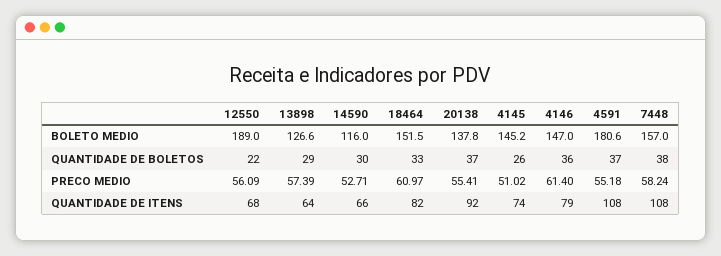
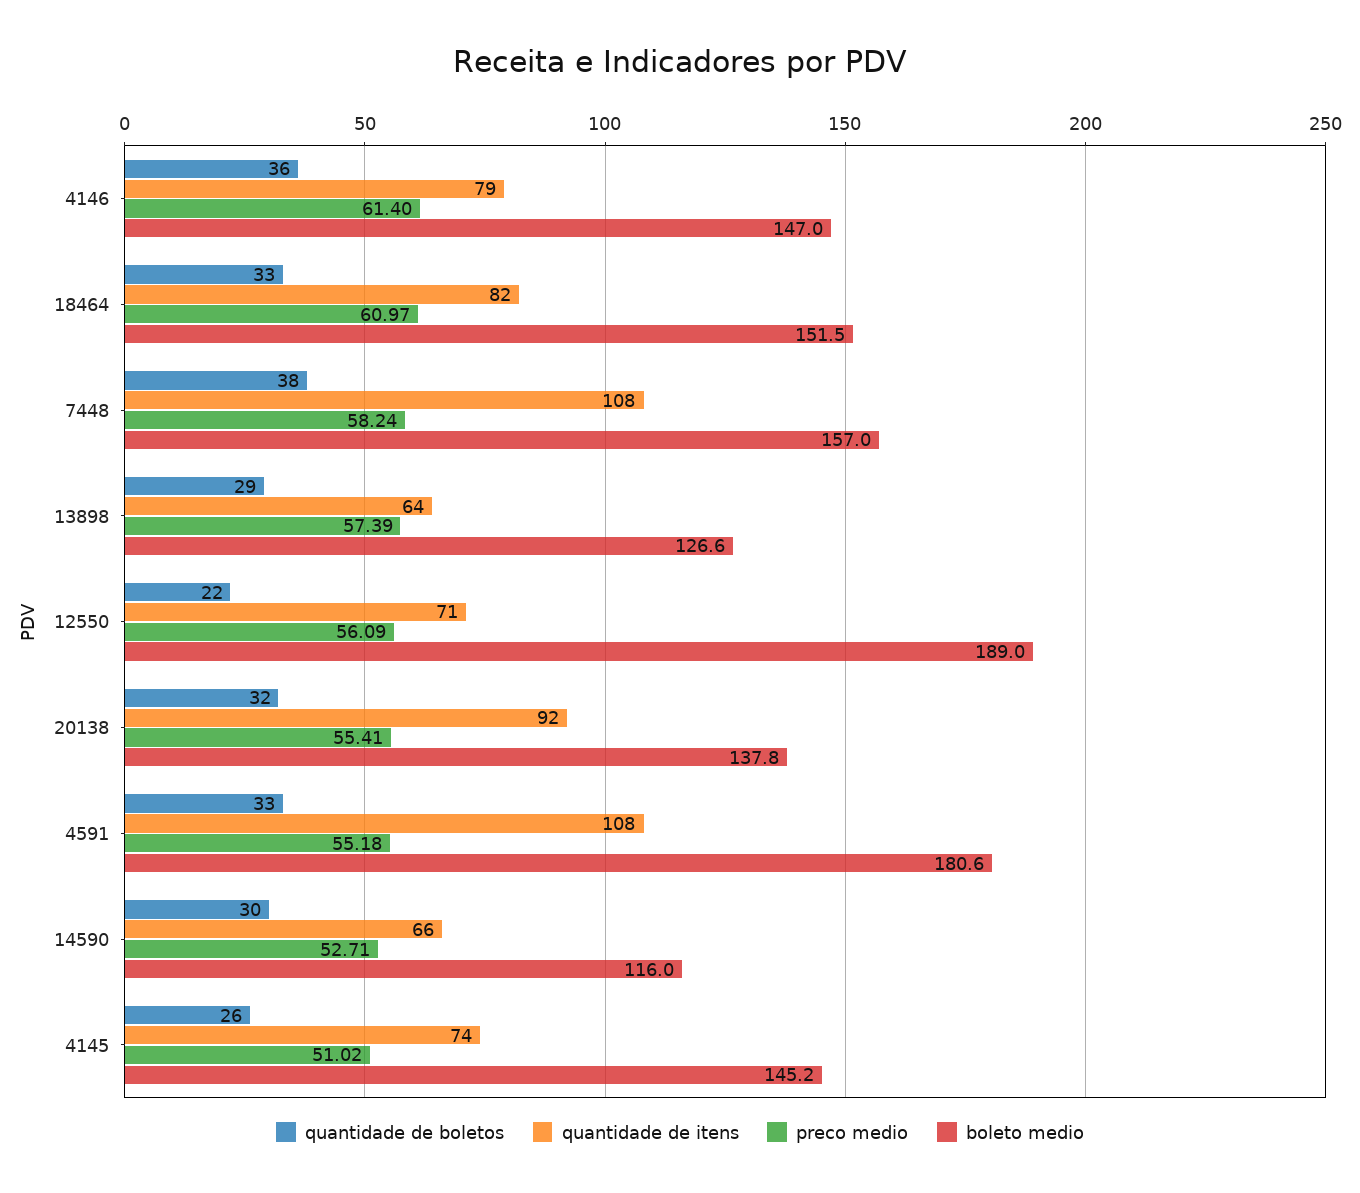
  {
    "BOLETO MEDIO": {
      "12550": 189,
      "13898": 126.6,
      "14590": 116,
      "18464": 151.5,
      "20138": 137.8,
      "4145": 145.2,
      "4146": 147,
      "4591": 180.6,
      "7448": 157
    },
    "QUANTIDADE DE BOLETOS": {
      "12550": 22,
      "13898": 29,
      "14590": 30,
      "18464": 33,
-     "20138": 37,
+     "20138": 32,
      "4145": 26,
      "4146": 36,
-     "4591": 37,
+     "4591": 33,
      "7448": 38
    },
    "PRECO MEDIO": {
      "12550": 56.09,
      "13898": 57.39,
      "14590": 52.71,
      "18464": 60.97,
      "20138": 55.41,
      "4145": 51.02,
      "4146": 61.4,
      "4591": 55.18,
      "7448": 58.24
    },
    "QUANTIDADE DE ITENS": {
-     "12550": 68,
+     "12550": 71,
      "13898": 64,
      "14590": 66,
      "18464": 82,
      "20138": 92,
      "4145": 74,
      "4146": 79,
      "4591": 108,
      "7448": 108
    }
  }

